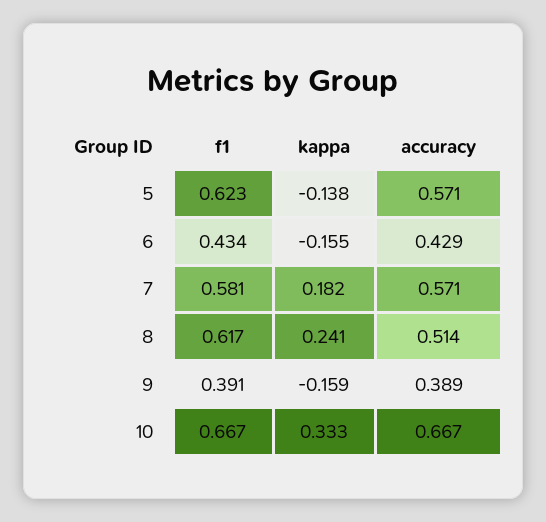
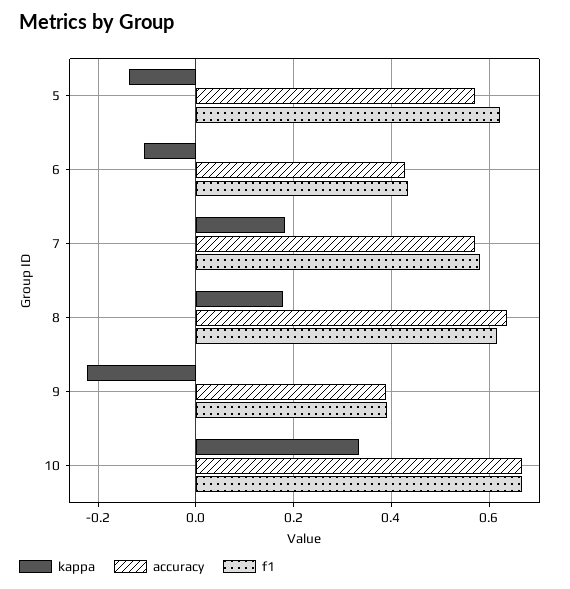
  {
    "f1": {
      "5": 0.623,
      "6": 0.434,
      "7": 0.581,
      "8": 0.617,
      "9": 0.391,
      "10": 0.667
    },
    "kappa": {
      "5": -0.138,
-     "6": -0.155,
+     "6": -0.1,
      "7": 0.182,
-     "8": 0.241,
+     "8": 0.18,
-     "9": -0.159,
+     "9": -0.22,
      "10": 0.333
    },
    "accuracy": {
      "5": 0.571,
      "6": 0.429,
      "7": 0.571,
-     "8": 0.514,
+     "8": 0.64,
      "9": 0.389,
      "10": 0.667
    }
  }

